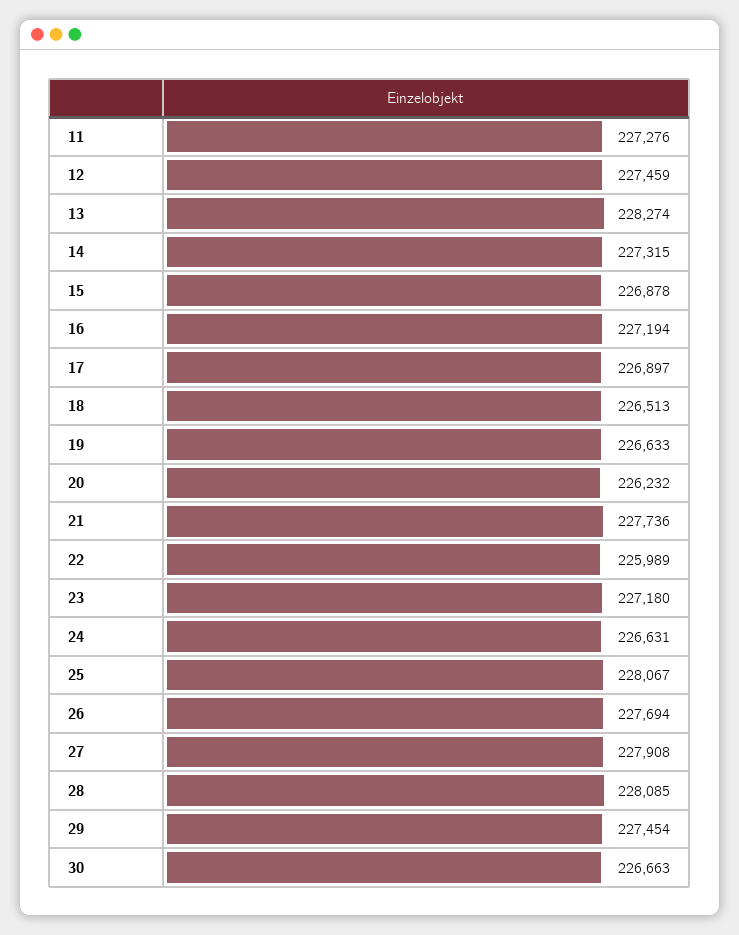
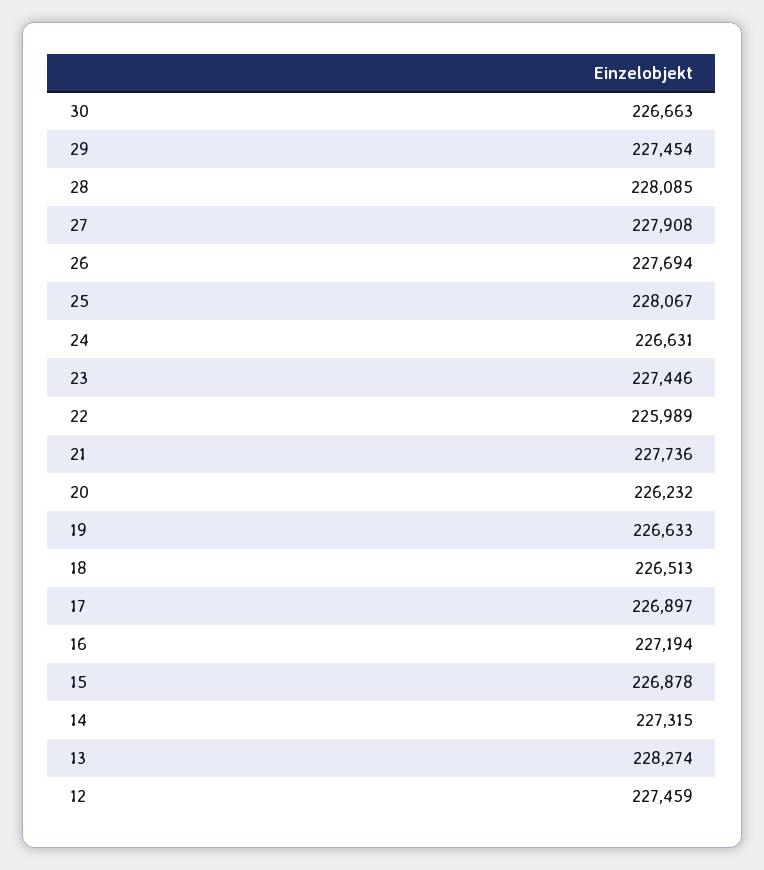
  {
-   "11": 227276,
    "12": 227459,
    "13": 228274,
    "14": 227315,
    "15": 226878,
    "16": 227194,
    "17": 226897,
    "18": 226513,
    "19": 226633,
    "20": 226232,
    "21": 227736,
    "22": 225989,
-   "23": 227180,
+   "23": 227446,
    "24": 226631,
    "25": 228067,
    "26": 227694,
    "27": 227908,
    "28": 228085,
    "29": 227454,
    "30": 226663
  }

